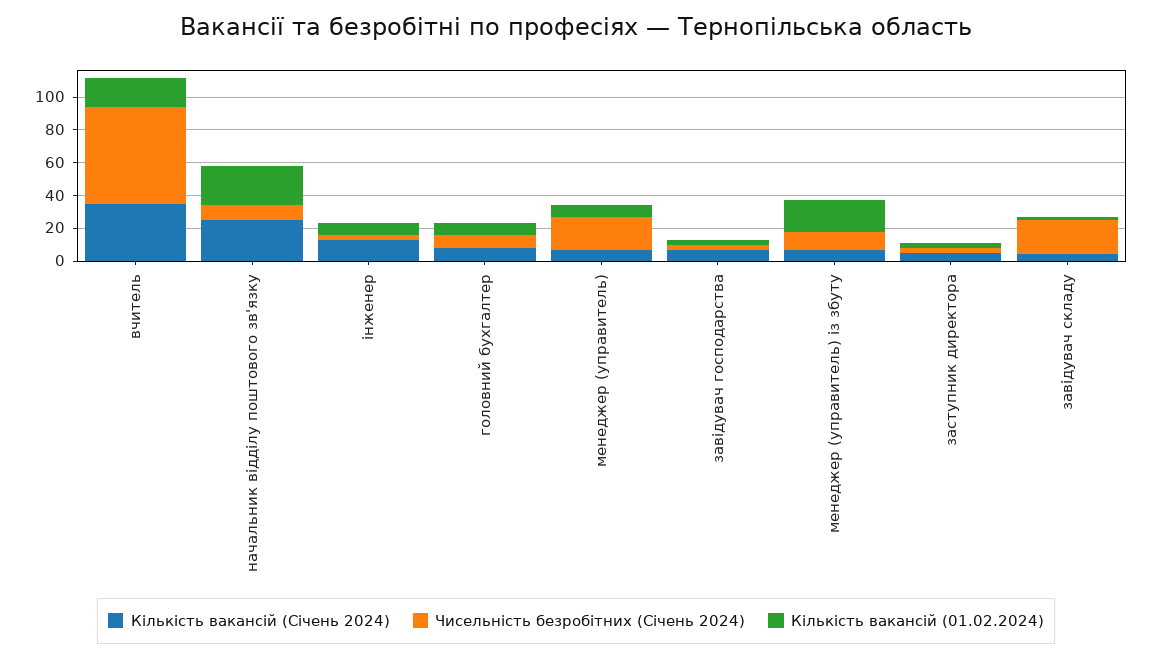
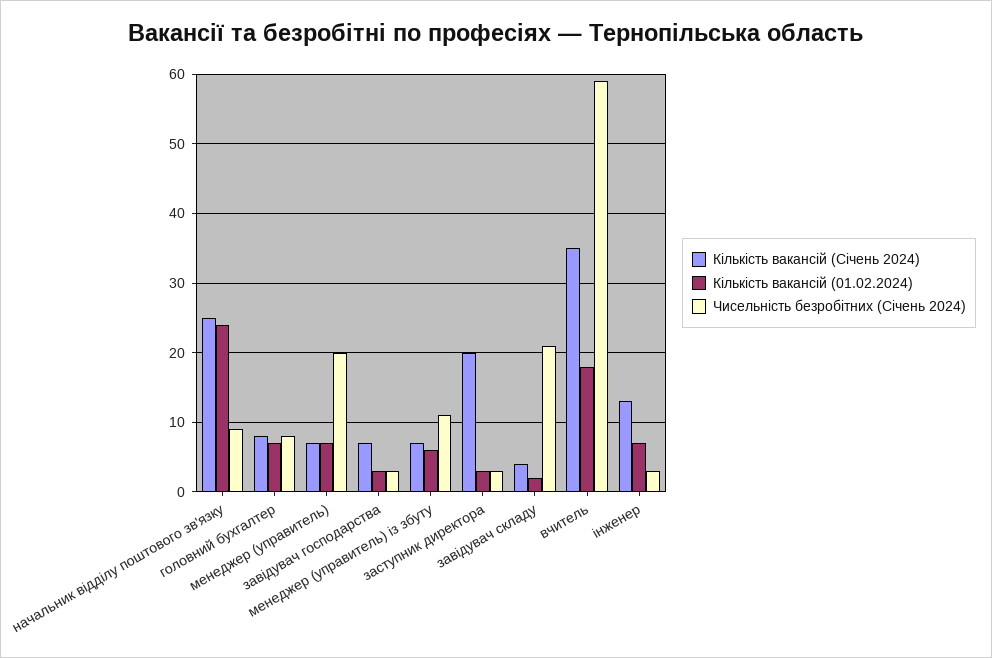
  {
    "Кількість вакансій (Січень 2024)": {
      "вчитель": 35,
      "начальник відділу поштового зв'язку": 25,
      "інженер": 13,
      "головний бухгалтер": 8,
      "менеджер (управитель)": 7,
      "завідувач господарства": 7,
      "менеджер (управитель) із збуту": 7,
-     "заступник директора": 5,
+     "заступник директора": 20,
      "завідувач складу": 4
    },
    "Чисельність безробітних (Січень 2024)": {
      "вчитель": 59,
      "начальник відділу поштового зв'язку": 9,
      "інженер": 3,
      "головний бухгалтер": 8,
      "менеджер (управитель)": 20,
      "завідувач господарства": 3,
      "менеджер (управитель) із збуту": 11,
      "заступник директора": 3,
      "завідувач складу": 21
    },
    "Кількість вакансій (01.02.2024)": {
      "вчитель": 18,
      "начальник відділу поштового зв'язку": 24,
      "інженер": 7,
      "головний бухгалтер": 7,
      "менеджер (управитель)": 7,
      "завідувач господарства": 3,
-     "менеджер (управитель) із збуту": 20,
+     "менеджер (управитель) із збуту": 6,
      "заступник директора": 3,
      "завідувач складу": 2
    }
  }

